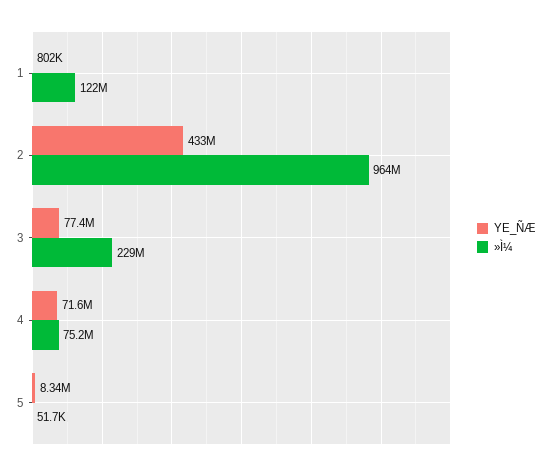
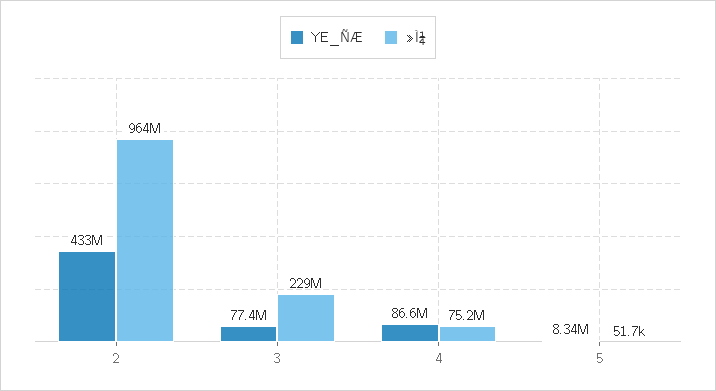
  {
    "YE_ÑÆ": {
-     "1": 802000,
      "2": 433000000,
      "3": 77400000,
-     "4": 71600000,
+     "4": 86600000,
      "5": 8340000
    },
    "»Ì¼": {
-     "1": 122000000,
      "2": 964000000,
      "3": 229000000,
      "4": 75200000,
      "5": 51700
    }
  }

